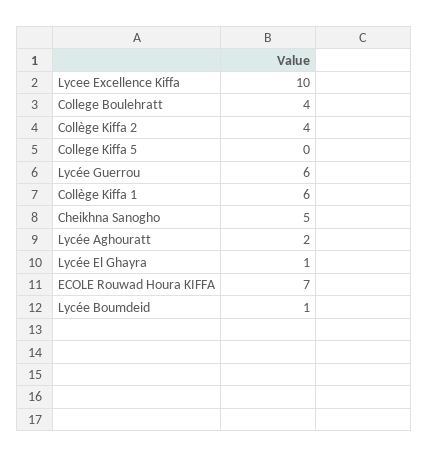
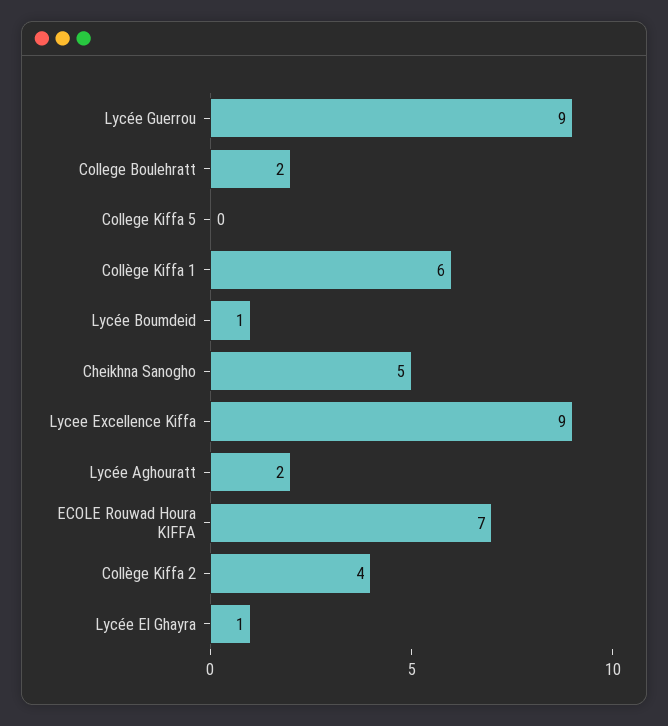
  {
-   "Lycee Excellence Kiffa": 10,
+   "Lycee Excellence Kiffa": 9,
-   "College Boulehratt": 4,
+   "College Boulehratt": 2,
    "Collège Kiffa 2": 4,
    "College Kiffa 5": 0,
-   "Lycée Guerrou": 6,
+   "Lycée Guerrou": 9,
    "Collège Kiffa 1": 6,
    "Cheikhna Sanogho": 5,
    "Lycée Aghouratt": 2,
    "Lycée El Ghayra": 1,
    "ECOLE Rouwad Houra KIFFA": 7,
    "Lycée Boumdeid": 1
  }

